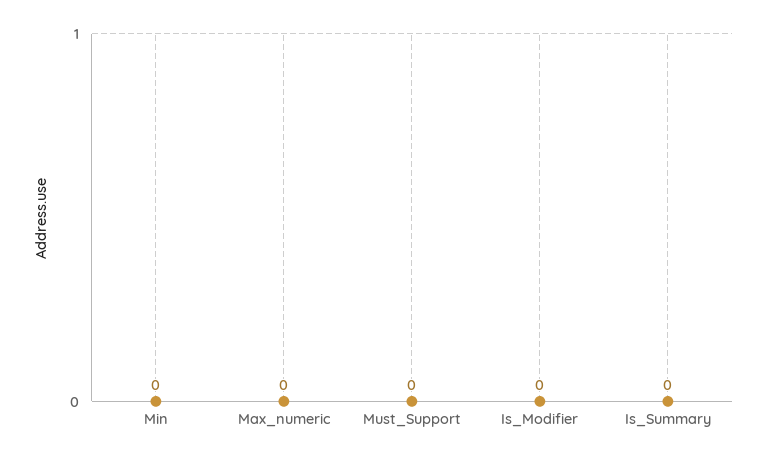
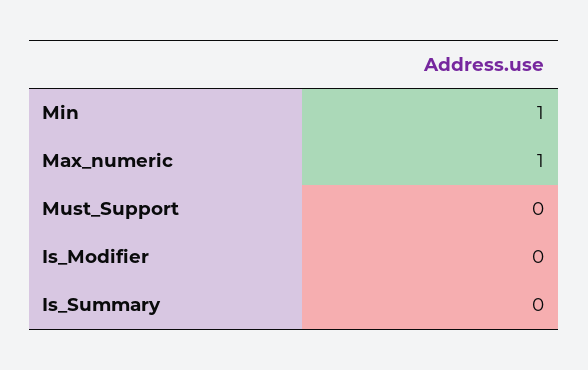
  {
-   "Min": 0,
+   "Min": 1,
-   "Max_numeric": 0,
+   "Max_numeric": 1,
    "Must_Support": 0,
    "Is_Modifier": 0,
    "Is_Summary": 0
  }

